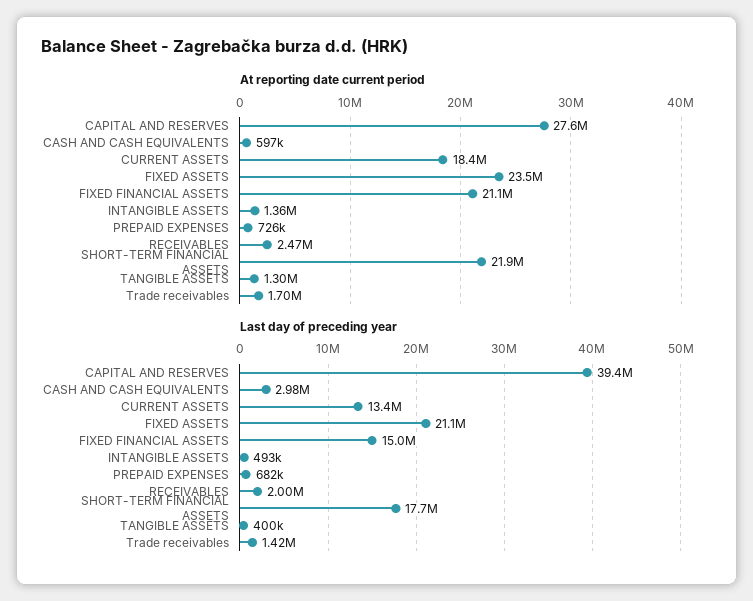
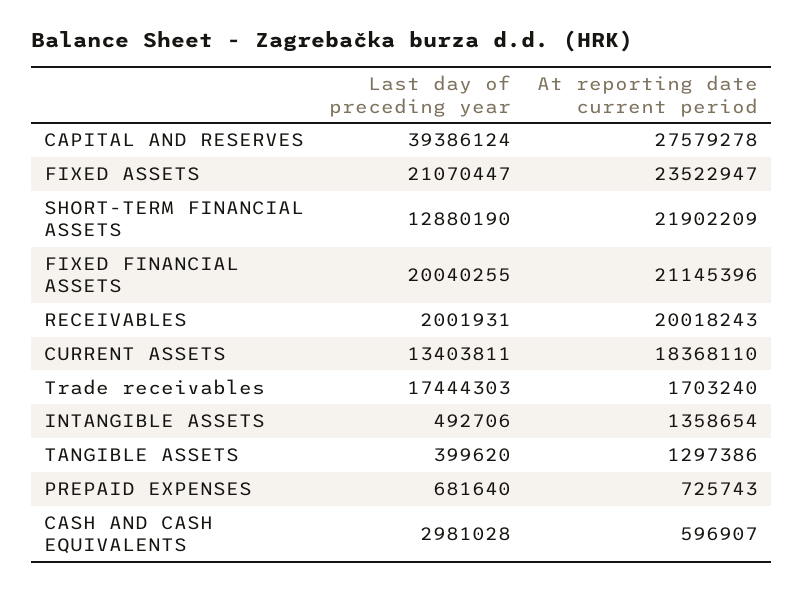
  {
    "At reporting date current period": {
      "CAPITAL AND RESERVES": 27579278,
      "CASH AND CASH EQUIVALENTS": 596907,
      "CURRENT ASSETS": 18368110,
      "FIXED ASSETS": 23522947,
      "FIXED FINANCIAL ASSETS": 21145396,
      "INTANGIBLE ASSETS": 1358654,
      "PREPAID EXPENSES": 725743,
-     "RECEIVABLES": 2470000,
+     "RECEIVABLES": 20018243,
      "SHORT-TERM FINANCIAL ASSETS": 21902209,
      "TANGIBLE ASSETS": 1297386,
      "Trade receivables": 1703240
    },
    "Last day of preceding year": {
      "CAPITAL AND RESERVES": 39386124,
      "CASH AND CASH EQUIVALENTS": 2981028,
      "CURRENT ASSETS": 13403811,
      "FIXED ASSETS": 21070447,
-     "FIXED FINANCIAL ASSETS": 15000000,
+     "FIXED FINANCIAL ASSETS": 20040255,
      "INTANGIBLE ASSETS": 492706,
      "PREPAID EXPENSES": 681640,
      "RECEIVABLES": 2001931,
-     "SHORT-TERM FINANCIAL ASSETS": 17700000,
+     "SHORT-TERM FINANCIAL ASSETS": 12880190,
      "TANGIBLE ASSETS": 399620,
-     "Trade receivables": 1420000
+     "Trade receivables": 17444303
    }
  }

